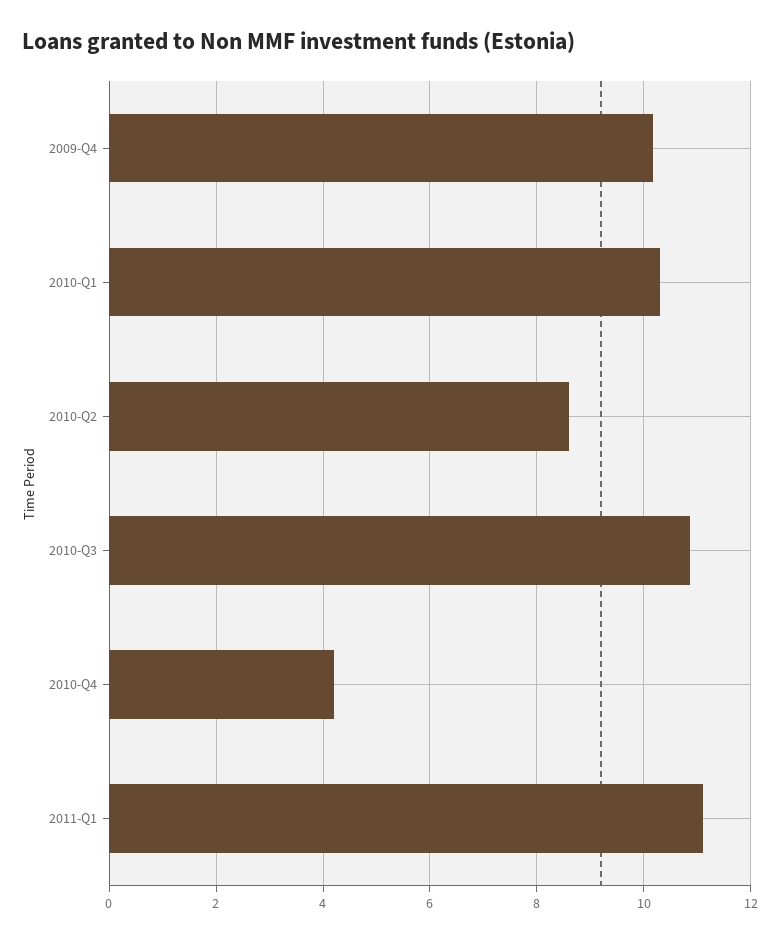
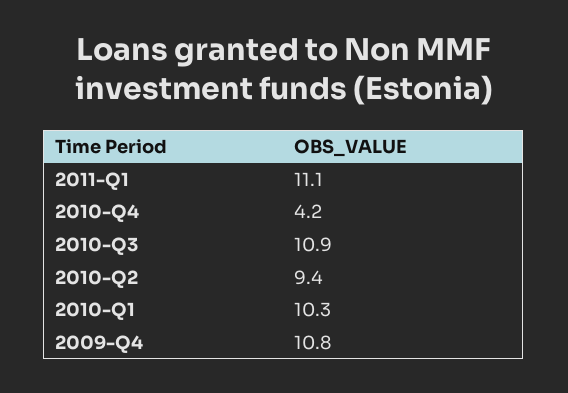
  {
-   "2009-Q4": 10.2,
+   "2009-Q4": 10.8,
    "2010-Q1": 10.3,
-   "2010-Q2": 8.6,
+   "2010-Q2": 9.4,
    "2010-Q3": 10.9,
    "2010-Q4": 4.2,
    "2011-Q1": 11.1
  }

